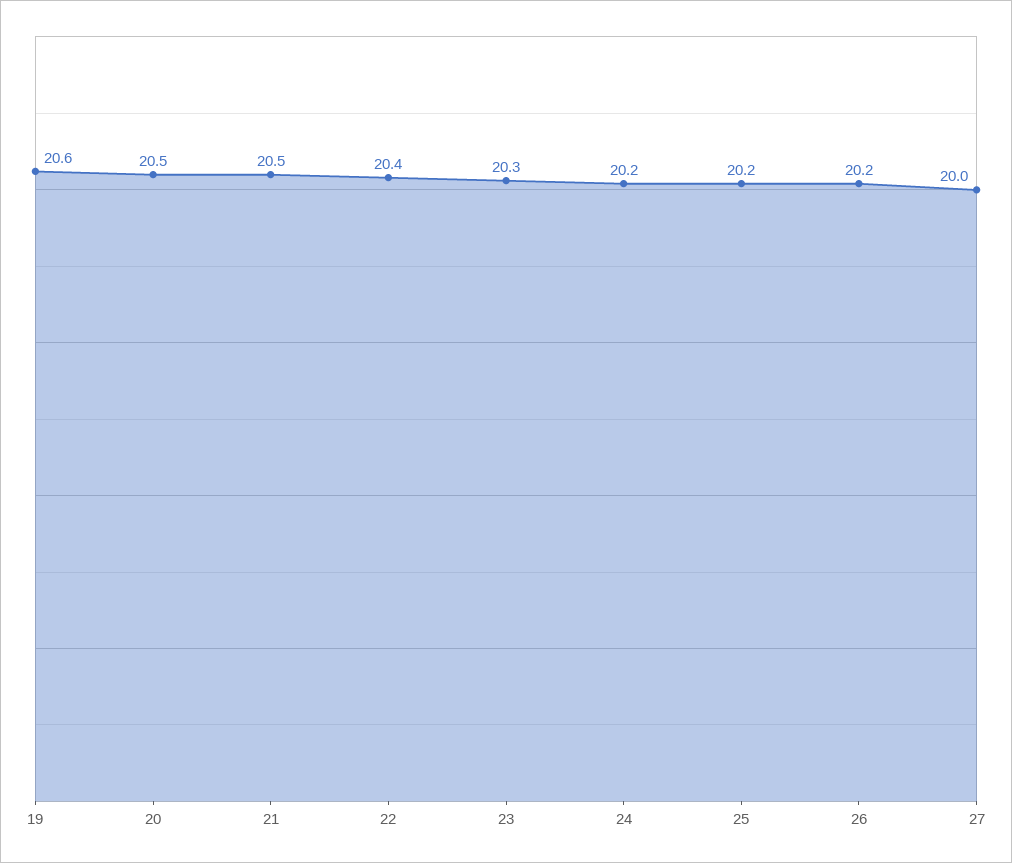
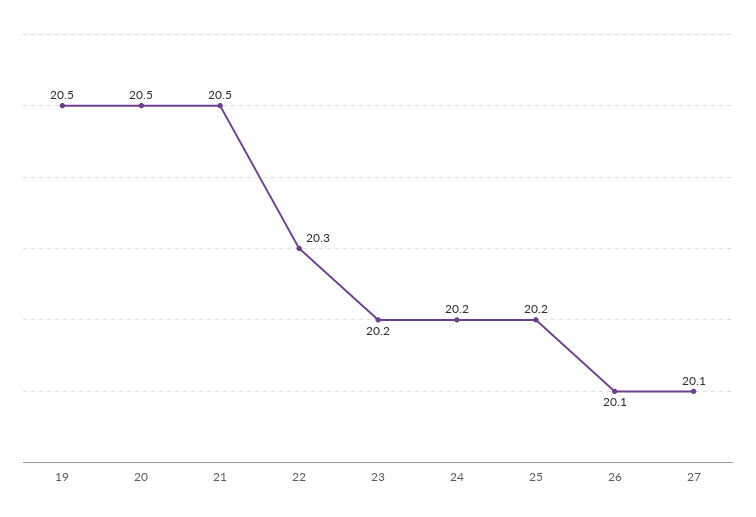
  {
-   "19": 20.6,
+   "19": 20.5,
    "20": 20.5,
    "21": 20.5,
-   "22": 20.4,
+   "22": 20.3,
-   "23": 20.3,
+   "23": 20.2,
    "24": 20.2,
    "25": 20.2,
-   "26": 20.2,
+   "26": 20.1,
-   "27": 20
+   "27": 20.1
  }

